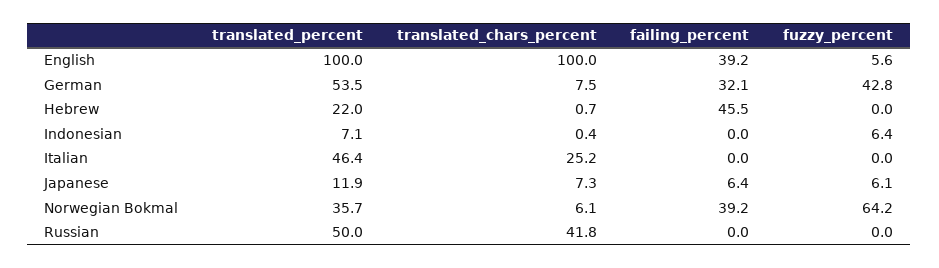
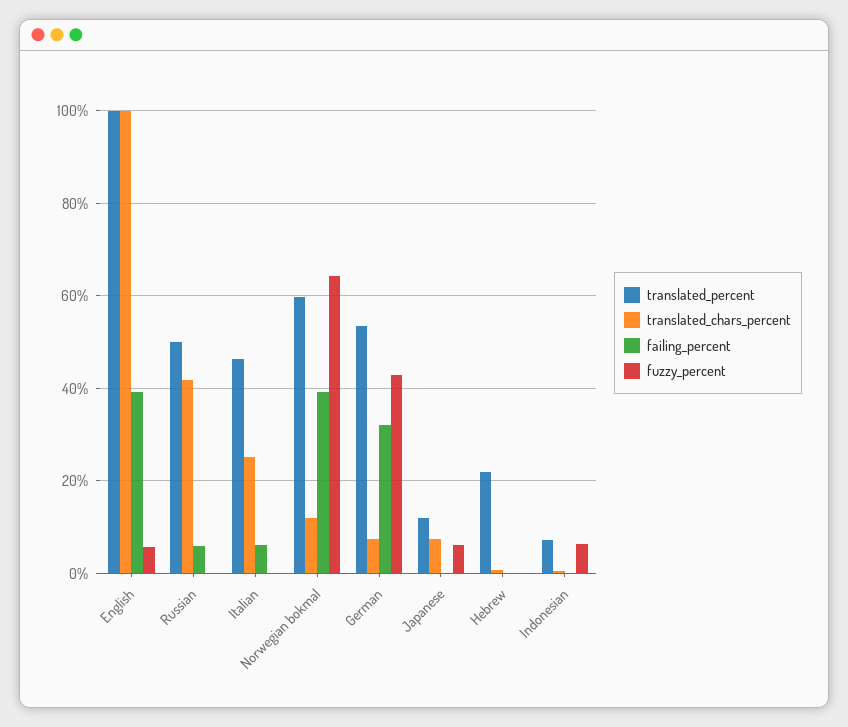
  {
    "translated_percent": {
      "English": 100,
      "German": 53.5,
      "Hebrew": 22,
      "Indonesian": 7.1,
      "Italian": 46.4,
      "Japanese": 11.9,
-     "Norwegian Bokmal": 35.7,
+     "Norwegian Bokmal": 60,
      "Russian": 50
    },
    "translated_chars_percent": {
      "English": 100,
      "German": 7.5,
      "Hebrew": 0.7,
      "Indonesian": 0.4,
      "Italian": 25.2,
      "Japanese": 7.3,
-     "Norwegian Bokmal": 6.1,
+     "Norwegian Bokmal": 12,
      "Russian": 41.8
    },
    "failing_percent": {
      "English": 39.2,
      "German": 32.1,
-     "Hebrew": 45.5,
+     "Hebrew": 0,
      "Indonesian": 0,
-     "Italian": 0,
+     "Italian": 6,
-     "Japanese": 6.4,
+     "Japanese": 0,
      "Norwegian Bokmal": 39.2,
-     "Russian": 0
+     "Russian": 6
    },
    "fuzzy_percent": {
      "English": 5.6,
      "German": 42.8,
      "Hebrew": 0,
      "Indonesian": 6.4,
      "Italian": 0,
      "Japanese": 6.1,
      "Norwegian Bokmal": 64.2,
      "Russian": 0
    }
  }

